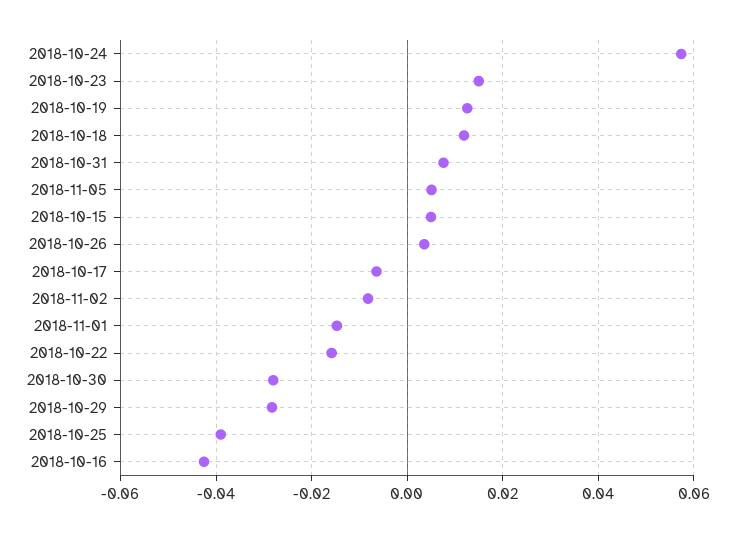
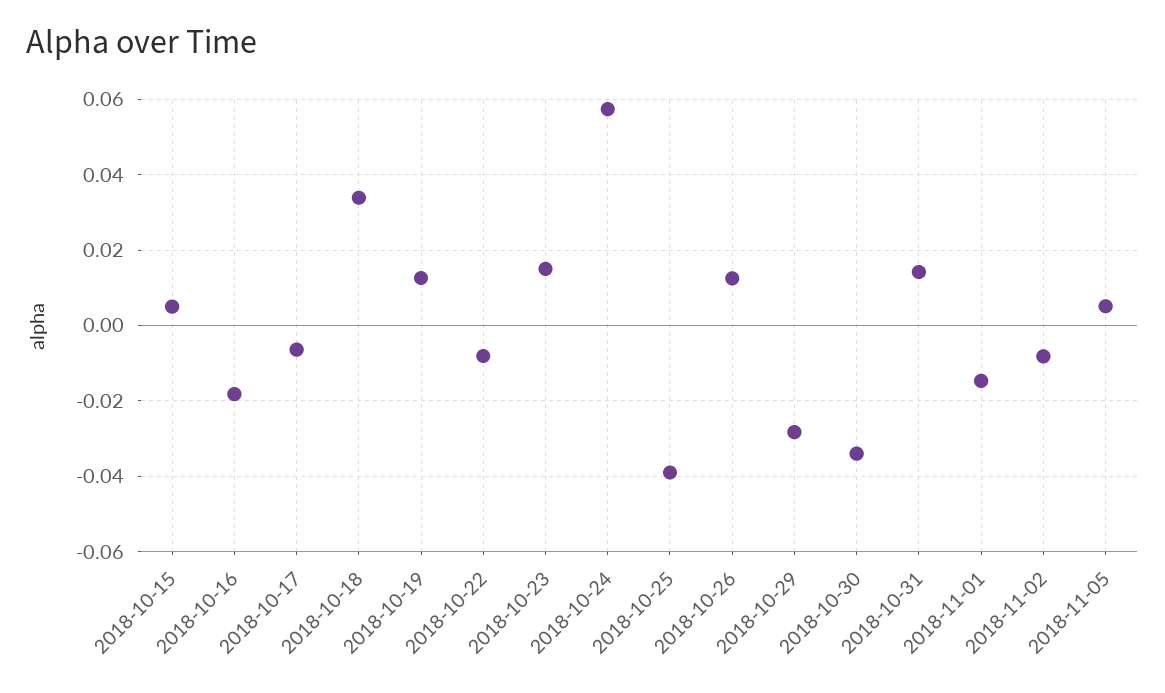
  {
    "2018-10-24": 0.058,
    "2018-10-23": 0.016,
    "2018-10-19": 0.012,
-   "2018-10-18": 0.012,
+   "2018-10-18": 0.034,
-   "2018-10-31": 0.008,
+   "2018-10-31": 0.014,
    "2018-11-05": 0.006,
    "2018-10-15": 0.006,
-   "2018-10-26": 0.004,
+   "2018-10-26": 0.012,
    "2018-10-17": -0.006,
    "2018-11-02": -0.008,
    "2018-11-01": -0.014,
-   "2018-10-22": -0.016,
+   "2018-10-22": -0.008,
-   "2018-10-30": -0.028,
+   "2018-10-30": -0.034,
    "2018-10-29": -0.028,
    "2018-10-25": -0.04,
-   "2018-10-16": -0.042
+   "2018-10-16": -0.018
  }

